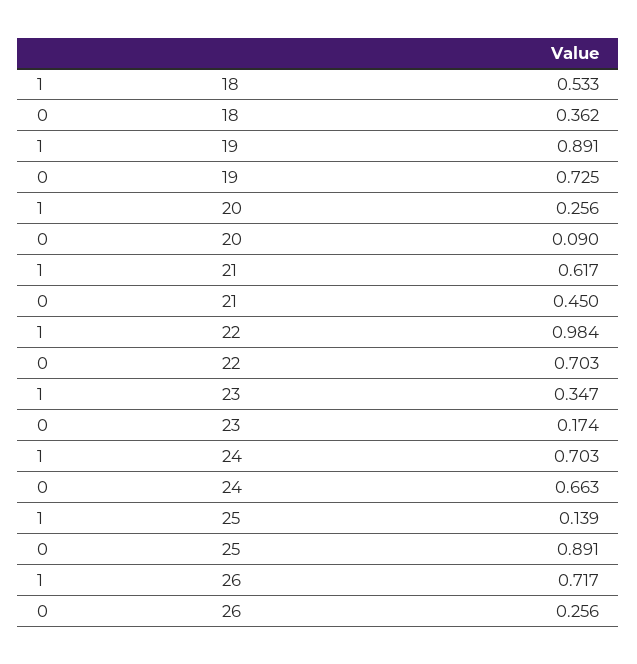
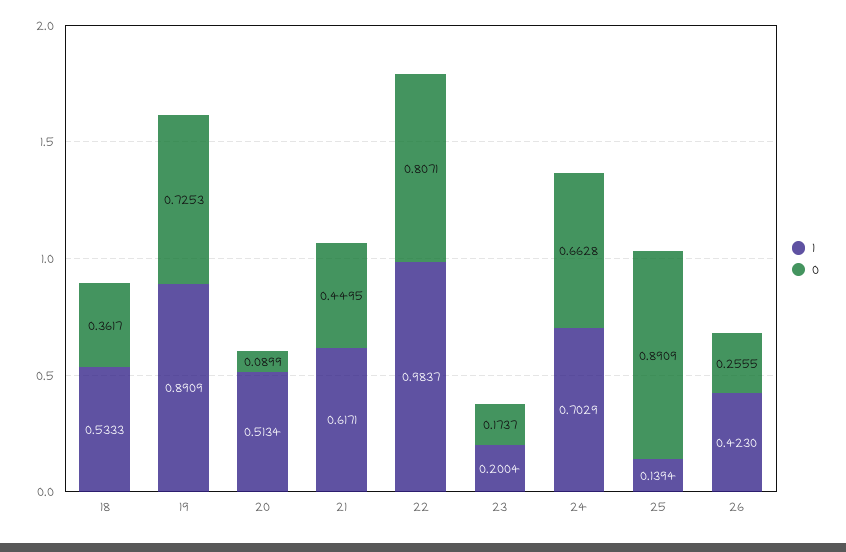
  {
    "1": {
      "18": 0.5333,
      "19": 0.8909,
-     "20": 0.256,
+     "20": 0.5134,
      "21": 0.6171,
      "22": 0.9837,
-     "23": 0.347,
+     "23": 0.2004,
      "24": 0.7029,
      "25": 0.1394,
-     "26": 0.717
+     "26": 0.423
    },
    "0": {
      "18": 0.3617,
      "19": 0.7253,
      "20": 0.0899,
      "21": 0.4495,
-     "22": 0.703,
+     "22": 0.8071,
      "23": 0.1737,
      "24": 0.6628,
      "25": 0.8909,
      "26": 0.2555
    }
  }

